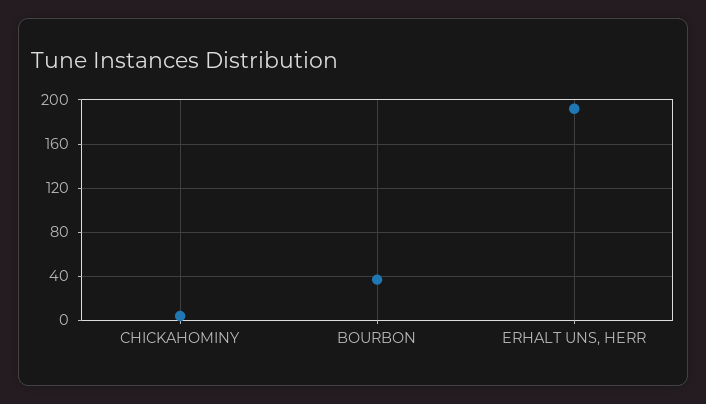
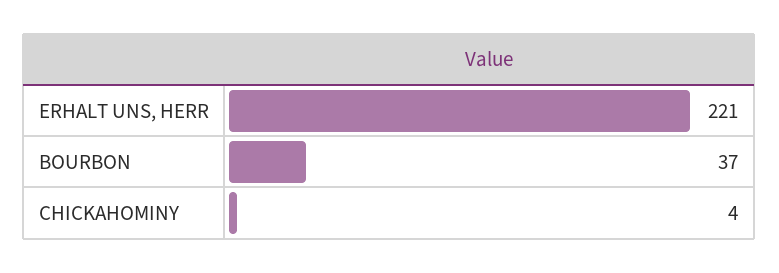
  {
    "CHICKAHOMINY": 4,
    "BOURBON": 37,
-   "ERHALT UNS, HERR": 190
+   "ERHALT UNS, HERR": 221
  }

